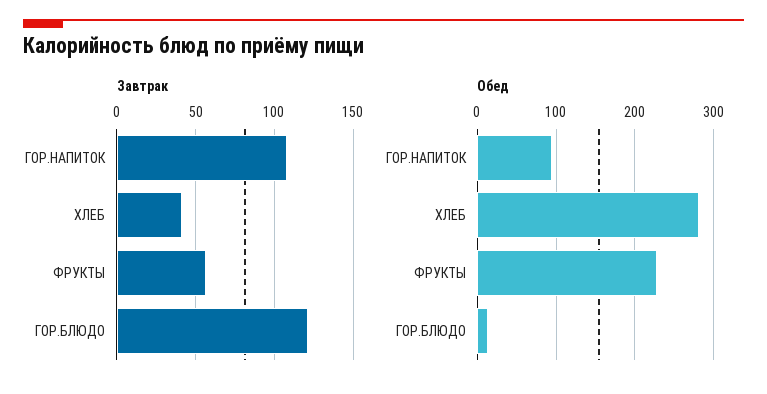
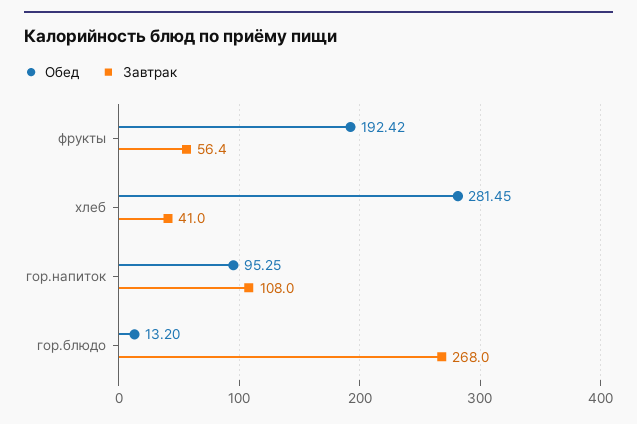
  {
    "Завтрак": {
      "ГОР.НАПИТОК": 108,
      "ХЛЕБ": 41,
      "ФРУКТЫ": 56.4,
-     "ГОР.БЛЮДО": 120
+     "ГОР.БЛЮДО": 268
    },
    "Обед": {
      "ГОР.НАПИТОК": 95.25,
      "ХЛЕБ": 281.45,
-     "ФРУКТЫ": 230,
+     "ФРУКТЫ": 192.42,
      "ГОР.БЛЮДО": 13.2
    }
  }

